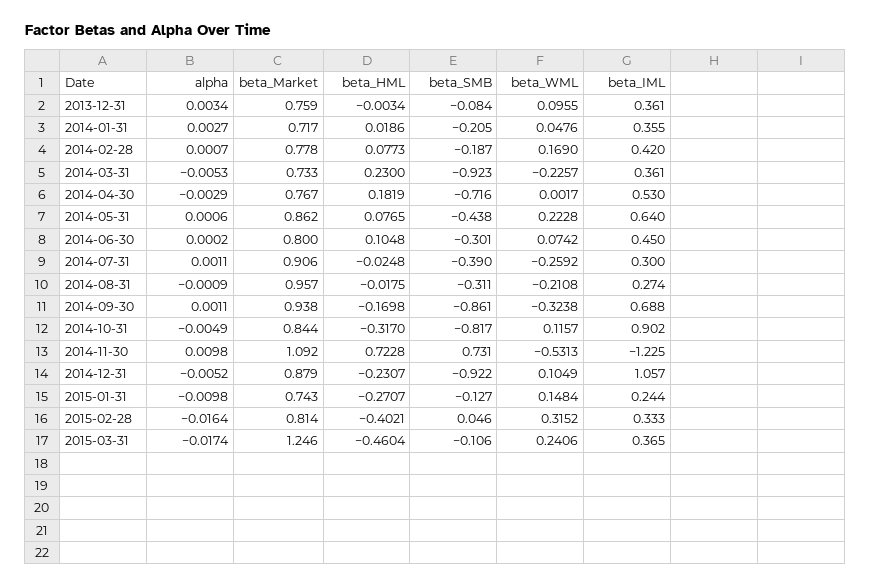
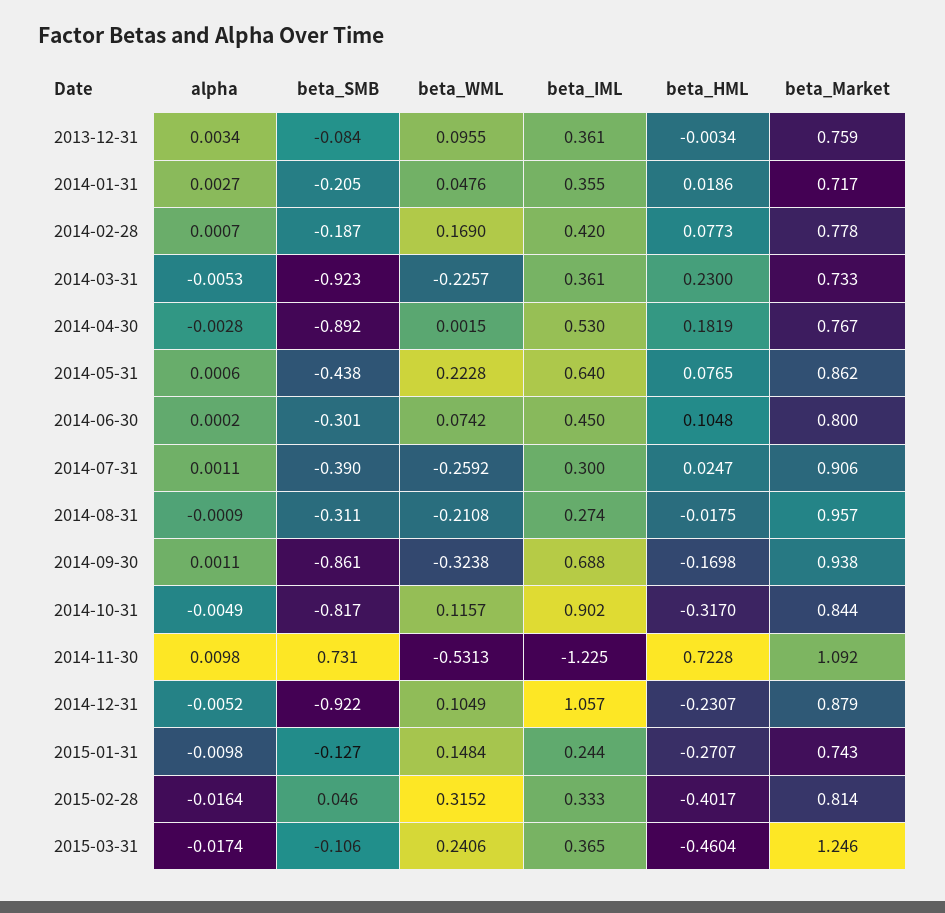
  {
    "alpha": {
      "2013-12-31": 0.0034,
      "2014-01-31": 0.0027,
      "2014-02-28": 0.0007,
      "2014-03-31": -0.0053,
-     "2014-04-30": -0.0029,
+     "2014-04-30": -0.0028,
      "2014-05-31": 0.0006,
      "2014-06-30": 0.0002,
      "2014-07-31": 0.0011,
      "2014-08-31": -0.0009,
      "2014-09-30": 0.0011,
      "2014-10-31": -0.0049,
      "2014-11-30": 0.0098,
      "2014-12-31": -0.0052,
      "2015-01-31": -0.0098,
      "2015-02-28": -0.0164,
      "2015-03-31": -0.0174
    },
    "beta_Market": {
      "2013-12-31": 0.759,
      "2014-01-31": 0.717,
      "2014-02-28": 0.778,
      "2014-03-31": 0.733,
      "2014-04-30": 0.767,
      "2014-05-31": 0.862,
      "2014-06-30": 0.8,
      "2014-07-31": 0.906,
      "2014-08-31": 0.957,
      "2014-09-30": 0.938,
      "2014-10-31": 0.844,
      "2014-11-30": 1.092,
      "2014-12-31": 0.879,
      "2015-01-31": 0.743,
      "2015-02-28": 0.814,
      "2015-03-31": 1.246
    },
    "beta_HML": {
      "2013-12-31": -0.0034,
      "2014-01-31": 0.0186,
      "2014-02-28": 0.0773,
      "2014-03-31": 0.23,
      "2014-04-30": 0.1819,
      "2014-05-31": 0.0765,
      "2014-06-30": 0.1048,
-     "2014-07-31": -0.0248,
+     "2014-07-31": 0.0247,
      "2014-08-31": -0.0175,
      "2014-09-30": -0.1698,
      "2014-10-31": -0.317,
      "2014-11-30": 0.7228,
      "2014-12-31": -0.2307,
      "2015-01-31": -0.2707,
-     "2015-02-28": -0.4021,
+     "2015-02-28": -0.4017,
      "2015-03-31": -0.4604
    },
    "beta_SMB": {
      "2013-12-31": -0.084,
      "2014-01-31": -0.205,
      "2014-02-28": -0.187,
      "2014-03-31": -0.923,
-     "2014-04-30": -0.716,
+     "2014-04-30": -0.892,
      "2014-05-31": -0.438,
      "2014-06-30": -0.301,
      "2014-07-31": -0.39,
      "2014-08-31": -0.311,
      "2014-09-30": -0.861,
      "2014-10-31": -0.817,
      "2014-11-30": 0.731,
      "2014-12-31": -0.922,
      "2015-01-31": -0.127,
      "2015-02-28": 0.046,
      "2015-03-31": -0.106
    },
    "beta_WML": {
      "2013-12-31": 0.0955,
      "2014-01-31": 0.0476,
      "2014-02-28": 0.169,
      "2014-03-31": -0.2257,
-     "2014-04-30": 0.0017,
+     "2014-04-30": 0.0015,
      "2014-05-31": 0.2228,
      "2014-06-30": 0.0742,
      "2014-07-31": -0.2592,
      "2014-08-31": -0.2108,
      "2014-09-30": -0.3238,
      "2014-10-31": 0.1157,
      "2014-11-30": -0.5313,
      "2014-12-31": 0.1049,
      "2015-01-31": 0.1484,
      "2015-02-28": 0.3152,
      "2015-03-31": 0.2406
    },
    "beta_IML": {
      "2013-12-31": 0.361,
      "2014-01-31": 0.355,
      "2014-02-28": 0.42,
      "2014-03-31": 0.361,
      "2014-04-30": 0.53,
      "2014-05-31": 0.64,
      "2014-06-30": 0.45,
      "2014-07-31": 0.3,
      "2014-08-31": 0.274,
      "2014-09-30": 0.688,
      "2014-10-31": 0.902,
      "2014-11-30": -1.225,
      "2014-12-31": 1.057,
      "2015-01-31": 0.244,
      "2015-02-28": 0.333,
      "2015-03-31": 0.365
    }
  }

